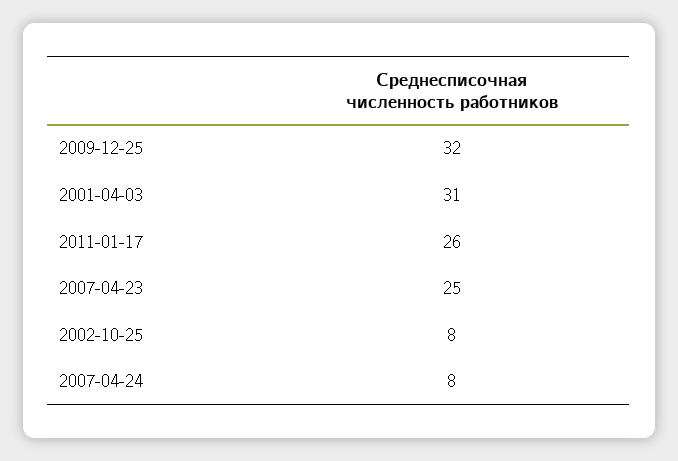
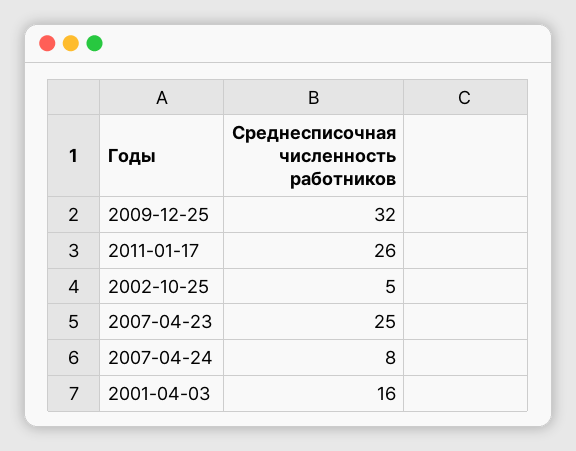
  {
    "2009-12-25": 32,
-   "2001-04-03": 31,
+   "2001-04-03": 16,
    "2011-01-17": 26,
    "2007-04-23": 25,
-   "2002-10-25": 8,
+   "2002-10-25": 5,
    "2007-04-24": 8
  }

